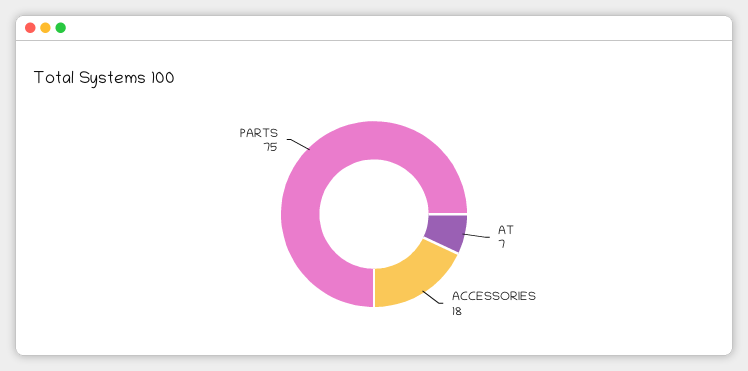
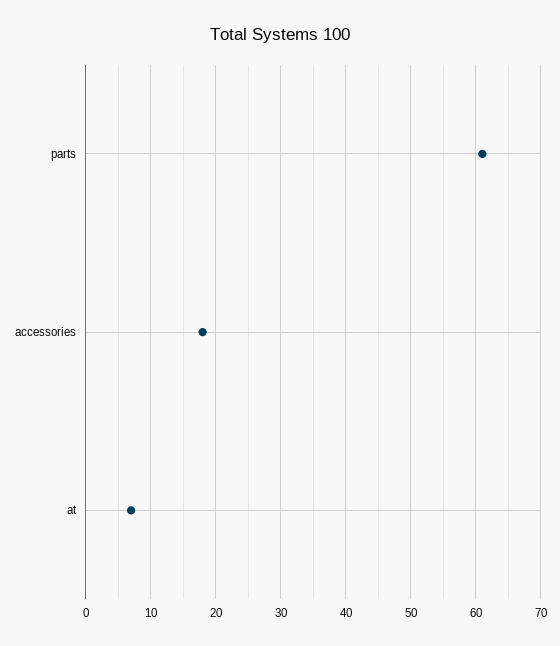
  {
    "AT": 7,
    "ACCESSORIES": 18,
-   "PARTS": 75
+   "PARTS": 61
  }

